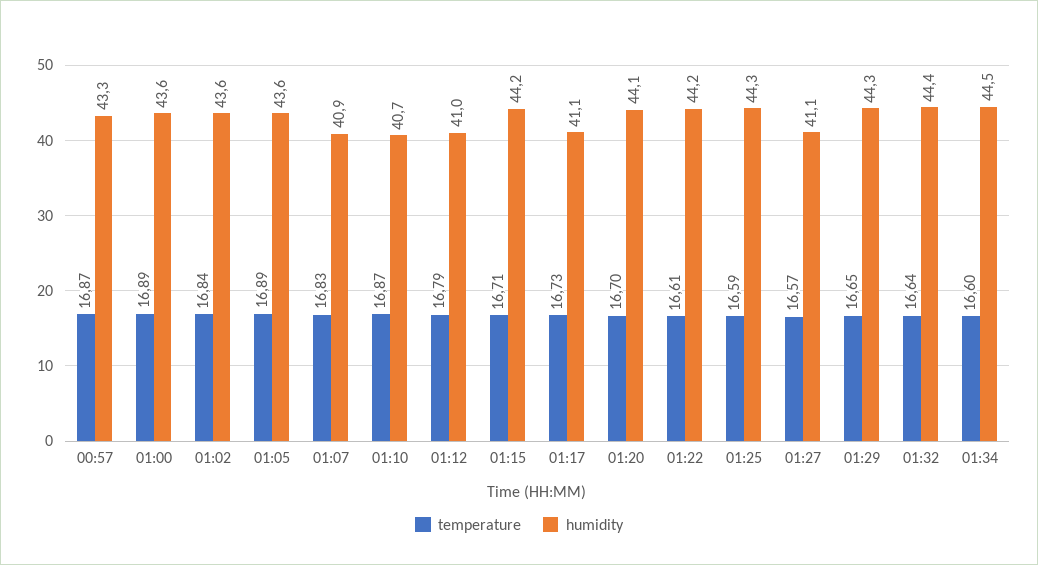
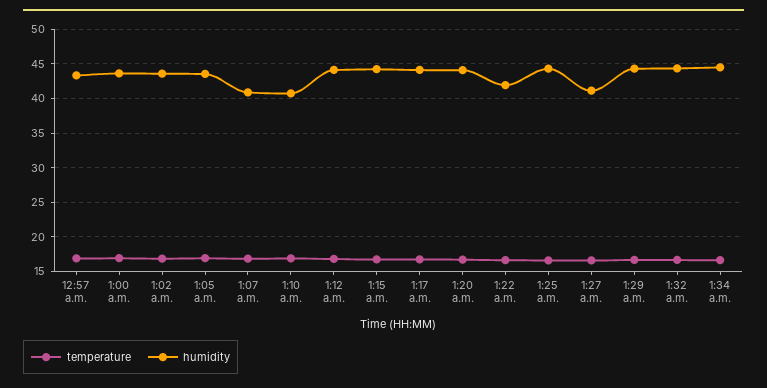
  {
    "temperature": {
      "00:57": 16.87,
      "01:00": 16.89,
      "01:02": 16.84,
      "01:05": 16.89,
      "01:07": 16.83,
      "01:10": 16.87,
      "01:12": 16.79,
      "01:15": 16.71,
      "01:17": 16.73,
      "01:20": 16.7,
      "01:22": 16.61,
      "01:25": 16.59,
      "01:27": 16.57,
      "01:29": 16.65,
      "01:32": 16.64,
      "01:34": 16.6
    },
    "humidity": {
      "00:57": 43.3,
      "01:00": 43.6,
      "01:02": 43.6,
      "01:05": 43.6,
      "01:07": 40.9,
      "01:10": 40.7,
-     "01:12": 41,
+     "01:12": 44,
      "01:15": 44.2,
-     "01:17": 41.1,
+     "01:17": 44,
      "01:20": 44.1,
-     "01:22": 44.2,
+     "01:22": 42,
      "01:25": 44.3,
      "01:27": 41.1,
      "01:29": 44.3,
      "01:32": 44.4,
      "01:34": 44.5
    }
  }

